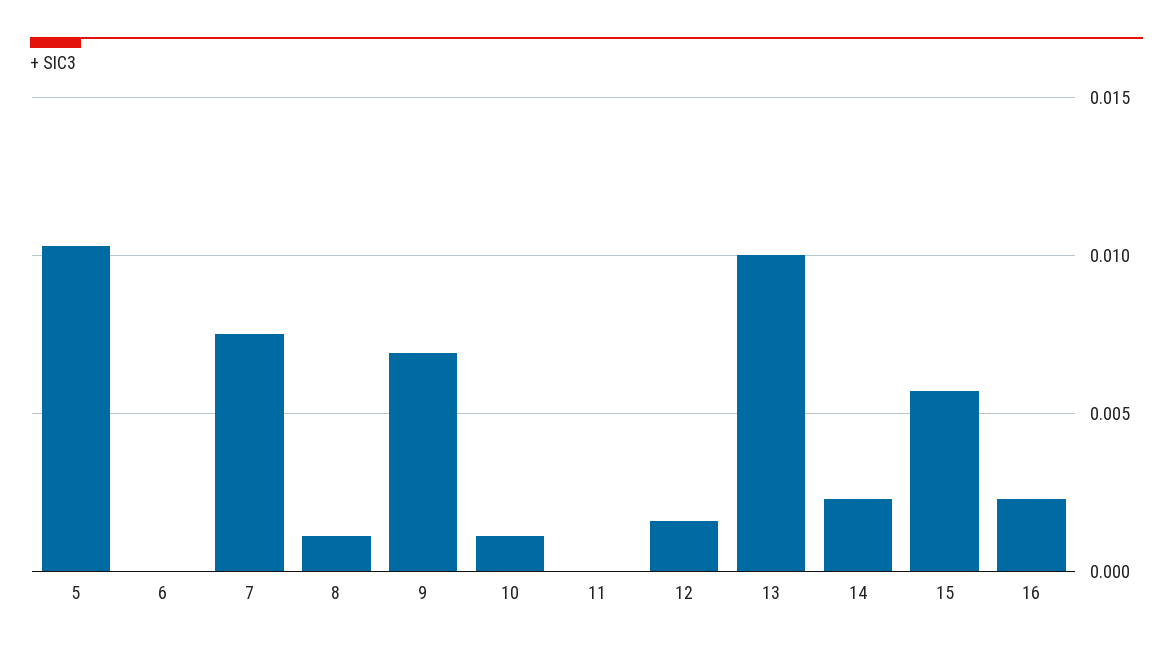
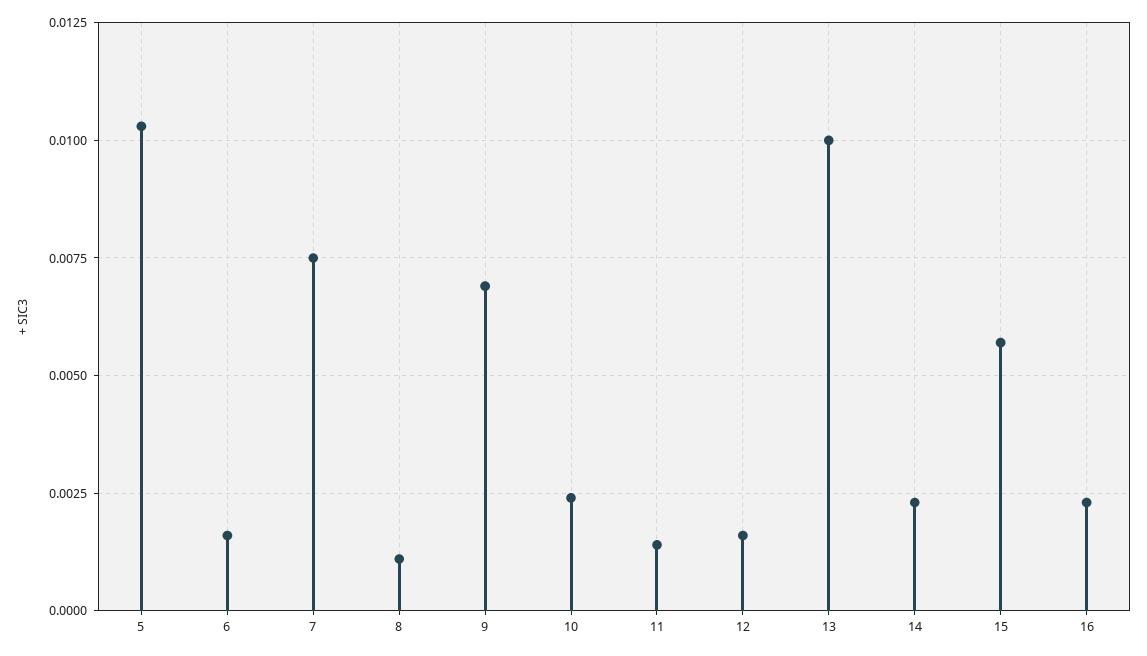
  {
    "5": 0.0105,
-   "6": 0,
+   "6": 0.0015,
    "7": 0.0075,
    "8": 0.001,
    "9": 0.007,
-   "10": 0.001,
+   "10": 0.0025,
-   "11": 0,
+   "11": 0.0015,
    "12": 0.0015,
    "13": 0.01,
    "14": 0.0025,
    "15": 0.0055,
    "16": 0.0025
  }

